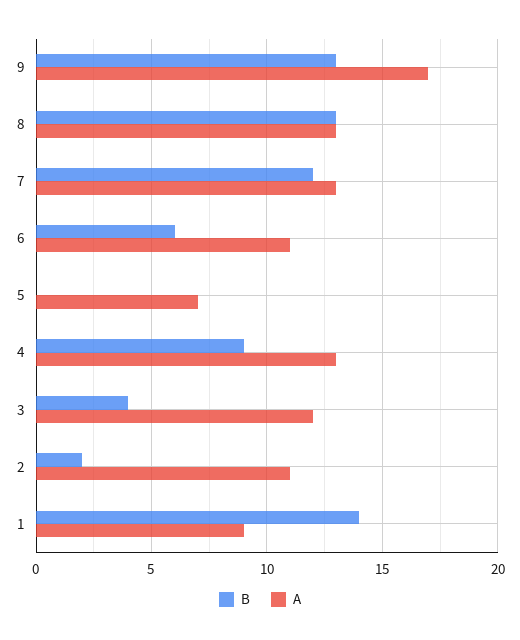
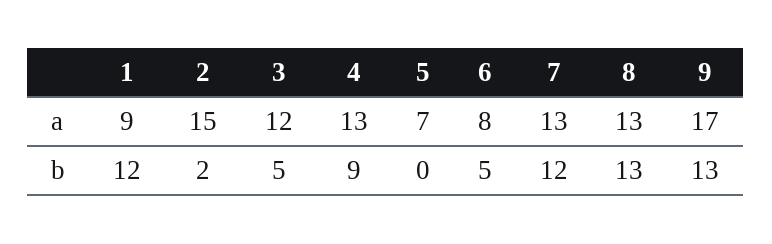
  {
    "B": {
      "9": 13,
      "8": 13,
      "7": 12,
-     "6": 6,
+     "6": 5,
      "5": 0,
      "4": 9,
-     "3": 4,
+     "3": 5,
      "2": 2,
-     "1": 14
+     "1": 12
    },
    "A": {
      "9": 17,
      "8": 13,
      "7": 13,
-     "6": 11,
+     "6": 8,
      "5": 7,
      "4": 13,
      "3": 12,
-     "2": 11,
+     "2": 15,
      "1": 9
    }
  }

